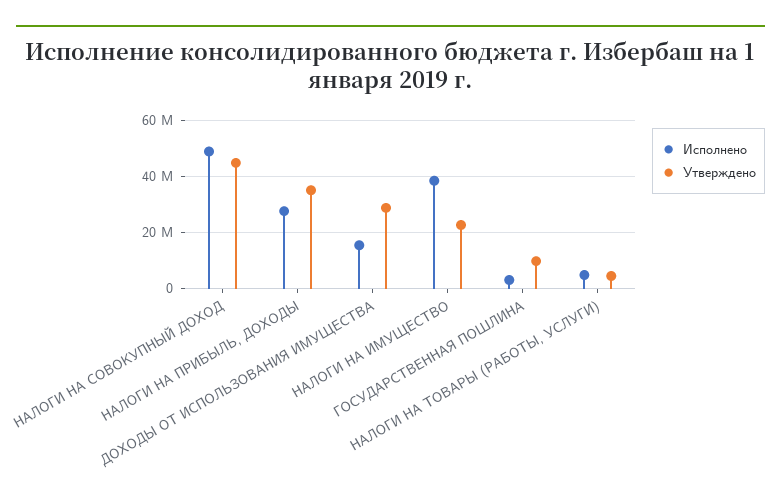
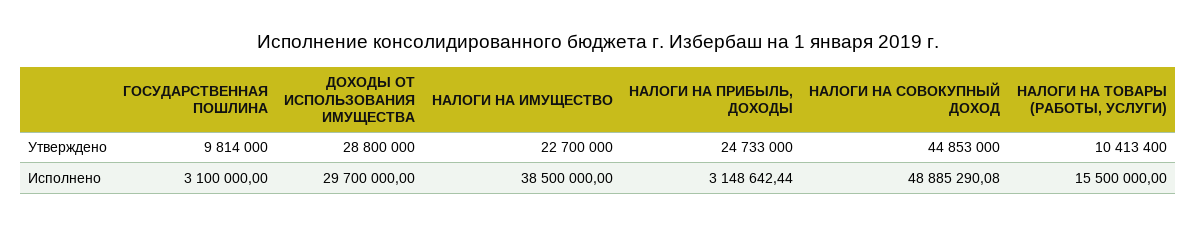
  {
    "Исполнено": {
      "НАЛОГИ НА СОВОКУПНЫЙ ДОХОД": 48885290.08,
-     "НАЛОГИ НА ПРИБЫЛЬ, ДОХОДЫ": 27500000,
+     "НАЛОГИ НА ПРИБЫЛЬ, ДОХОДЫ": 3148642.44,
-     "ДОХОДЫ ОТ ИСПОЛЬЗОВАНИЯ ИМУЩЕСТВА": 15000000,
+     "ДОХОДЫ ОТ ИСПОЛЬЗОВАНИЯ ИМУЩЕСТВА": 29700000,
      "НАЛОГИ НА ИМУЩЕСТВО": 38500000,
      "ГОСУДАРСТВЕННАЯ ПОШЛИНА": 3100000,
-     "НАЛОГИ НА ТОВАРЫ (РАБОТЫ, УСЛУГИ)": 5000000
+     "НАЛОГИ НА ТОВАРЫ (РАБОТЫ, УСЛУГИ)": 15500000
    },
    "Утверждено": {
      "НАЛОГИ НА СОВОКУПНЫЙ ДОХОД": 44853000,
-     "НАЛОГИ НА ПРИБЫЛЬ, ДОХОДЫ": 35000000,
+     "НАЛОГИ НА ПРИБЫЛЬ, ДОХОДЫ": 24733000,
      "ДОХОДЫ ОТ ИСПОЛЬЗОВАНИЯ ИМУЩЕСТВА": 28800000,
      "НАЛОГИ НА ИМУЩЕСТВО": 22700000,
      "ГОСУДАРСТВЕННАЯ ПОШЛИНА": 9814000,
-     "НАЛОГИ НА ТОВАРЫ (РАБОТЫ, УСЛУГИ)": 5000000
+     "НАЛОГИ НА ТОВАРЫ (РАБОТЫ, УСЛУГИ)": 10413400
    }
  }

